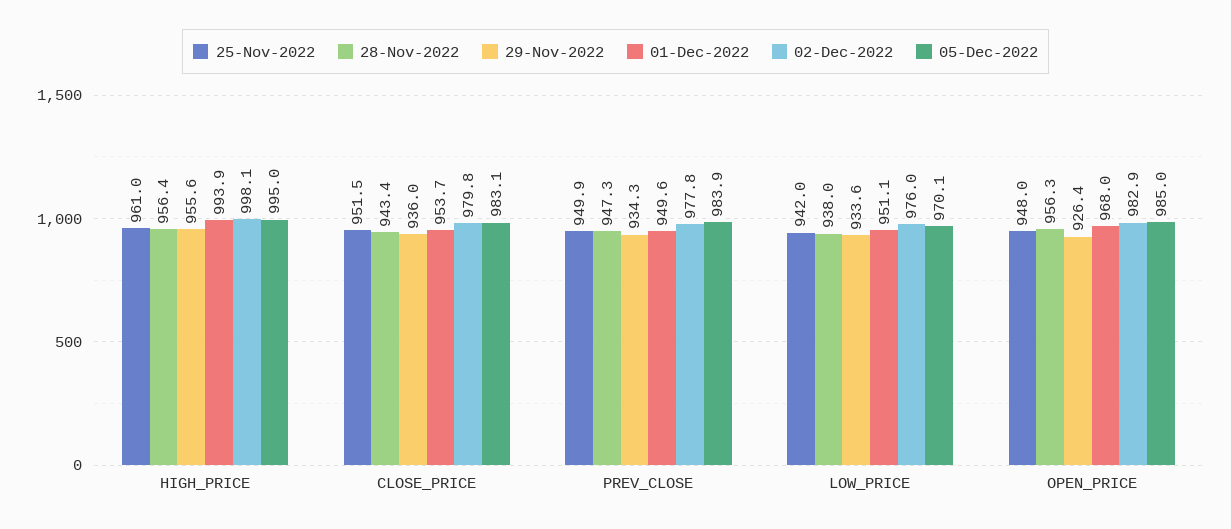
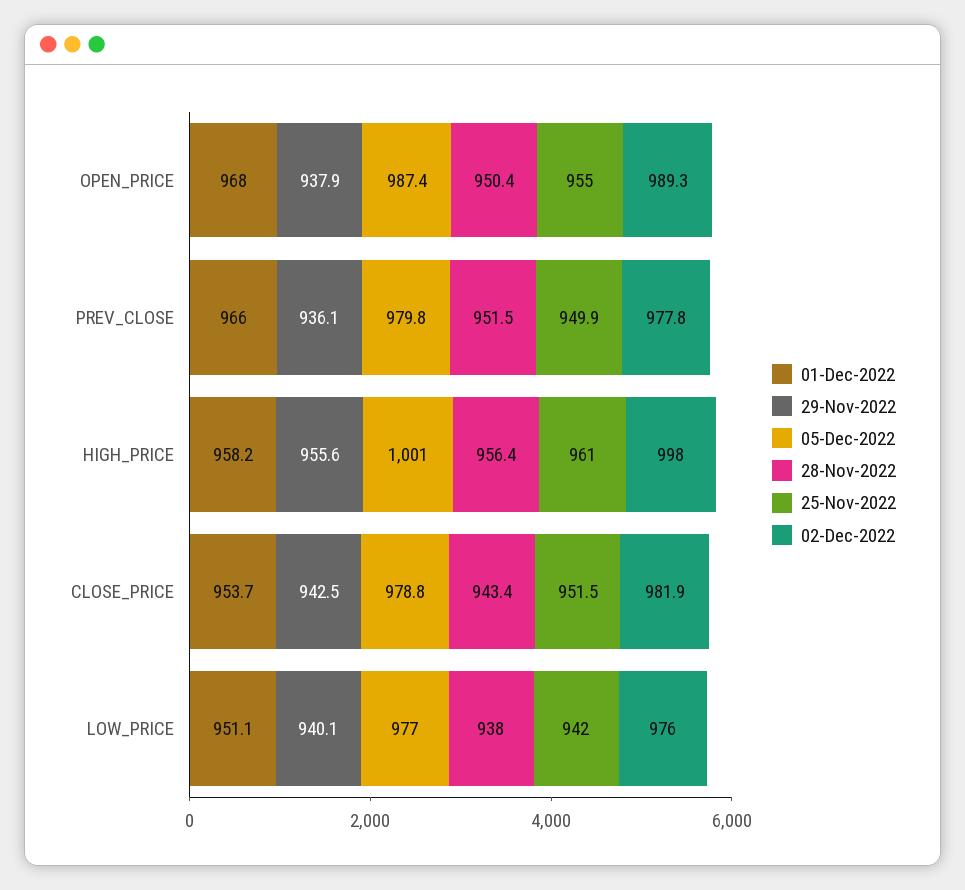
  {
    "25-Nov-2022": {
      "HIGH_PRICE": 961,
      "CLOSE_PRICE": 951.5,
      "PREV_CLOSE": 949.9,
      "LOW_PRICE": 942,
-     "OPEN_PRICE": 948
+     "OPEN_PRICE": 955
    },
    "28-Nov-2022": {
      "HIGH_PRICE": 956.4,
      "CLOSE_PRICE": 943.4,
-     "PREV_CLOSE": 947.3,
+     "PREV_CLOSE": 951.5,
      "LOW_PRICE": 938,
-     "OPEN_PRICE": 956.3
+     "OPEN_PRICE": 950.4
    },
    "29-Nov-2022": {
      "HIGH_PRICE": 955.6,
-     "CLOSE_PRICE": 936,
+     "CLOSE_PRICE": 942.5,
-     "PREV_CLOSE": 934.3,
+     "PREV_CLOSE": 936.1,
-     "LOW_PRICE": 933.6,
+     "LOW_PRICE": 940.1,
-     "OPEN_PRICE": 926.4
+     "OPEN_PRICE": 937.9
    },
    "01-Dec-2022": {
-     "HIGH_PRICE": 993.9,
+     "HIGH_PRICE": 958.2,
      "CLOSE_PRICE": 953.7,
-     "PREV_CLOSE": 949.6,
+     "PREV_CLOSE": 966,
      "LOW_PRICE": 951.1,
      "OPEN_PRICE": 968
    },
    "02-Dec-2022": {
-     "HIGH_PRICE": 998.1,
+     "HIGH_PRICE": 998,
-     "CLOSE_PRICE": 979.8,
+     "CLOSE_PRICE": 981.9,
      "PREV_CLOSE": 977.8,
      "LOW_PRICE": 976,
-     "OPEN_PRICE": 982.9
+     "OPEN_PRICE": 989.3
    },
    "05-Dec-2022": {
-     "HIGH_PRICE": 995,
+     "HIGH_PRICE": 1001,
-     "CLOSE_PRICE": 983.1,
+     "CLOSE_PRICE": 978.8,
-     "PREV_CLOSE": 983.9,
+     "PREV_CLOSE": 979.8,
-     "LOW_PRICE": 970.1,
+     "LOW_PRICE": 977,
-     "OPEN_PRICE": 985
+     "OPEN_PRICE": 987.4
    }
  }

